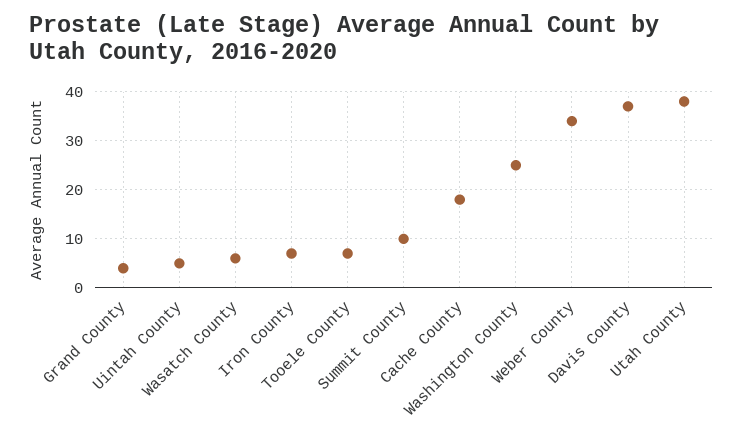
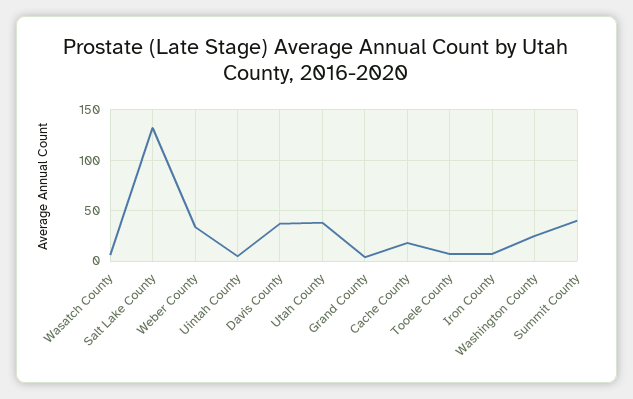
  {
    "Grand County": 5,
    "Uintah County": 5,
    "Wasatch County": 5,
    "Iron County": 5,
    "Tooele County": 5,
-   "Summit County": 10,
+   "Summit County": 40,
    "Cache County": 20,
    "Washington County": 25,
    "Weber County": 35,
    "Davis County": 35,
-   "Utah County": 40
+   "Utah County": 40,
+   "Salt Lake County": 130
  }

